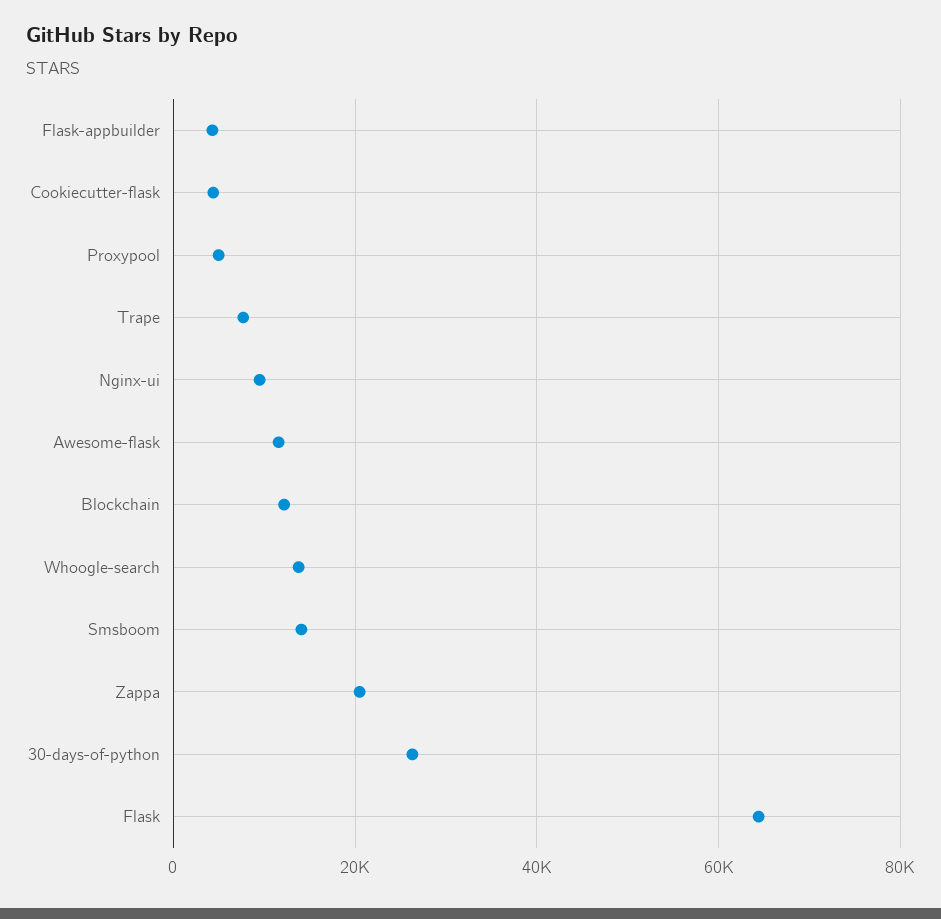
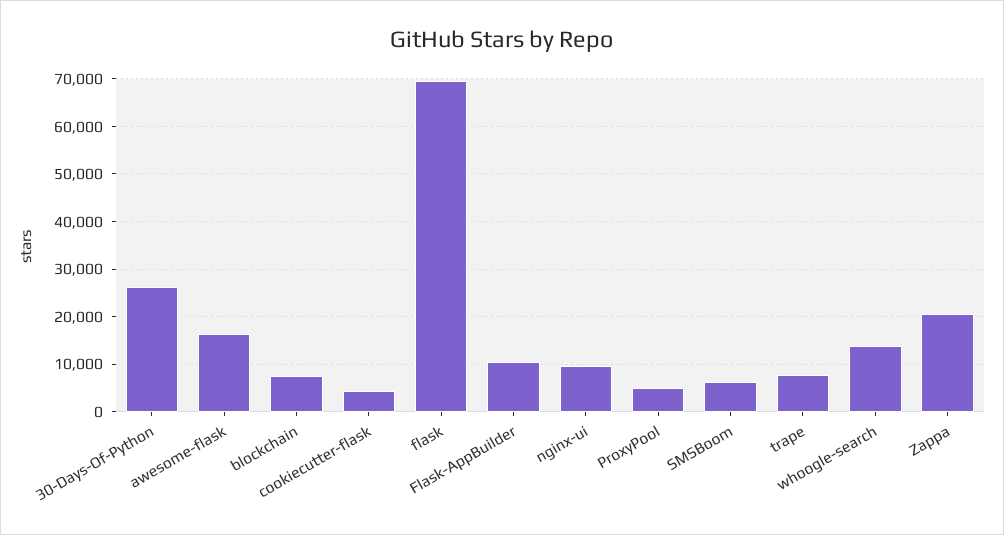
  {
-   "Flask-appbuilder": 4000,
+   "Flask-appbuilder": 10000,
    "Cookiecutter-flask": 4000,
    "Proxypool": 6000,
    "Trape": 8000,
    "Nginx-ui": 10000,
-   "Awesome-flask": 12000,
+   "Awesome-flask": 16000,
-   "Blockchain": 12000,
+   "Blockchain": 8000,
    "Whoogle-search": 14000,
-   "Smsboom": 14000,
+   "Smsboom": 6000,
    "Zappa": 20000,
    "30-days-of-python": 26000,
-   "Flask": 64000
+   "Flask": 70000
  }

